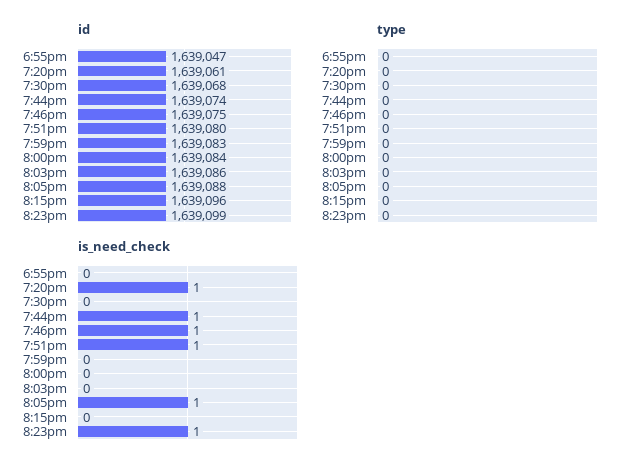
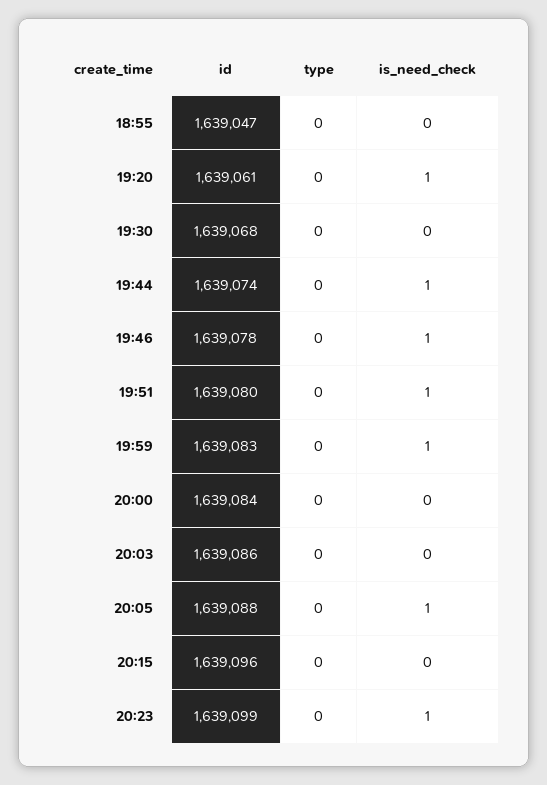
  {
    "id": {
      "6:55pm": 1639047,
      "7:20pm": 1639061,
      "7:30pm": 1639068,
      "7:44pm": 1639074,
-     "7:46pm": 1639075,
+     "7:46pm": 1639078,
      "7:51pm": 1639080,
      "7:59pm": 1639083,
      "8:00pm": 1639084,
      "8:03pm": 1639086,
      "8:05pm": 1639088,
      "8:15pm": 1639096,
      "8:23pm": 1639099
    },
    "type": {
      "6:55pm": 0,
      "7:20pm": 0,
      "7:30pm": 0,
      "7:44pm": 0,
      "7:46pm": 0,
      "7:51pm": 0,
      "7:59pm": 0,
      "8:00pm": 0,
      "8:03pm": 0,
      "8:05pm": 0,
      "8:15pm": 0,
      "8:23pm": 0
    },
    "is_need_check": {
      "6:55pm": 0,
      "7:20pm": 1,
      "7:30pm": 0,
      "7:44pm": 1,
      "7:46pm": 1,
      "7:51pm": 1,
-     "7:59pm": 0,
+     "7:59pm": 1,
      "8:00pm": 0,
      "8:03pm": 0,
      "8:05pm": 1,
      "8:15pm": 0,
      "8:23pm": 1
    }
  }

